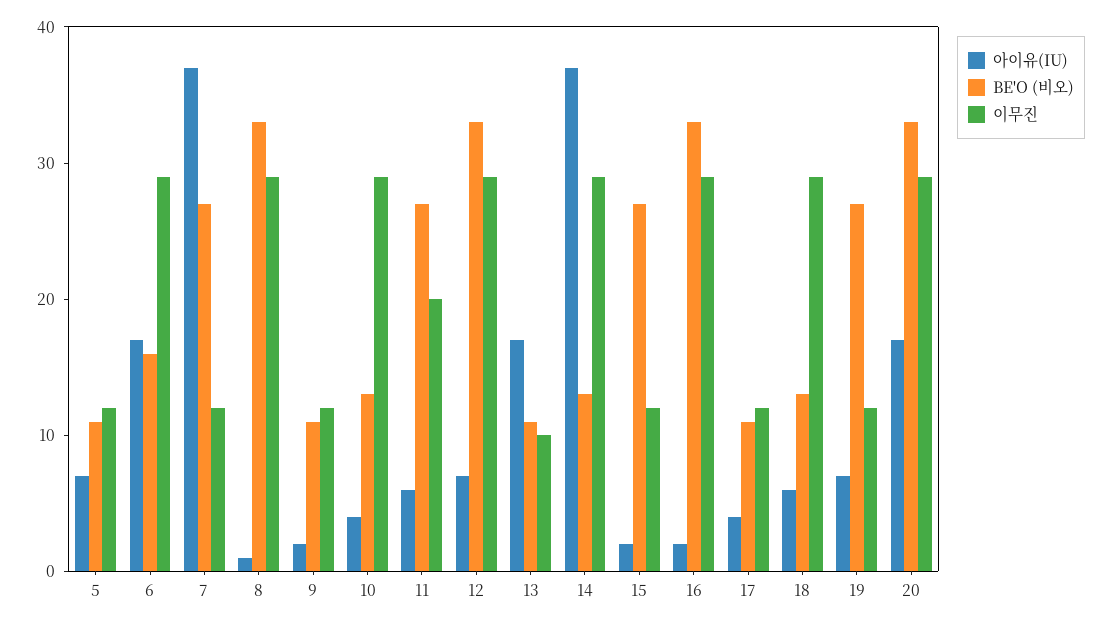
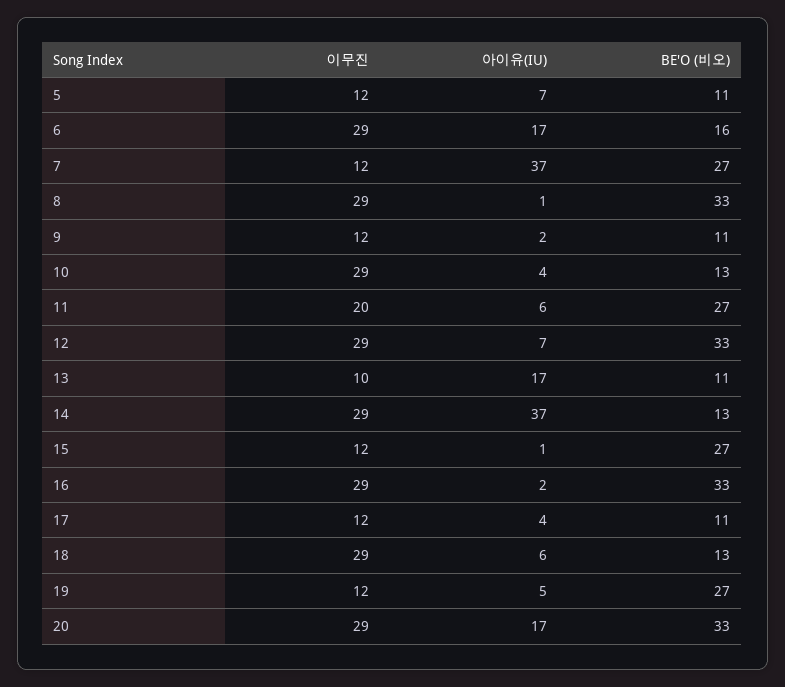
  {
    "아이유(IU)": {
      "5": 7,
      "6": 17,
      "7": 37,
      "8": 1,
      "9": 2,
      "10": 4,
      "11": 6,
      "12": 7,
      "13": 17,
      "14": 37,
-     "15": 2,
+     "15": 1,
      "16": 2,
      "17": 4,
      "18": 6,
-     "19": 7,
+     "19": 5,
      "20": 17
    },
    "BE'O (비오)": {
      "5": 11,
      "6": 16,
      "7": 27,
      "8": 33,
      "9": 11,
      "10": 13,
      "11": 27,
      "12": 33,
      "13": 11,
      "14": 13,
      "15": 27,
      "16": 33,
      "17": 11,
      "18": 13,
      "19": 27,
      "20": 33
    },
    "이무진": {
      "5": 12,
      "6": 29,
      "7": 12,
      "8": 29,
      "9": 12,
      "10": 29,
      "11": 20,
      "12": 29,
      "13": 10,
      "14": 29,
      "15": 12,
      "16": 29,
      "17": 12,
      "18": 29,
      "19": 12,
      "20": 29
    }
  }

